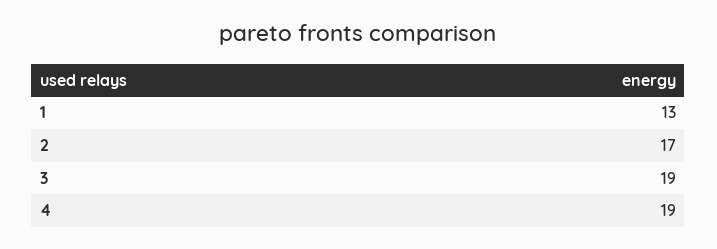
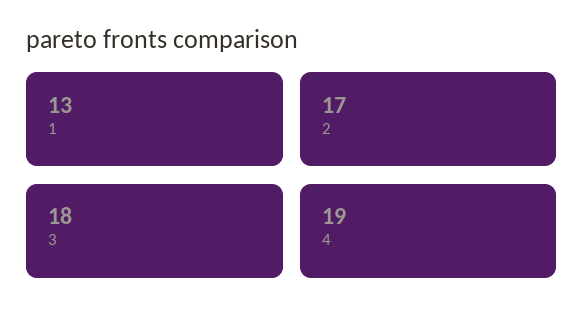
  {
    "1": 13,
    "2": 17,
-   "3": 19,
+   "3": 18,
    "4": 19
  }

